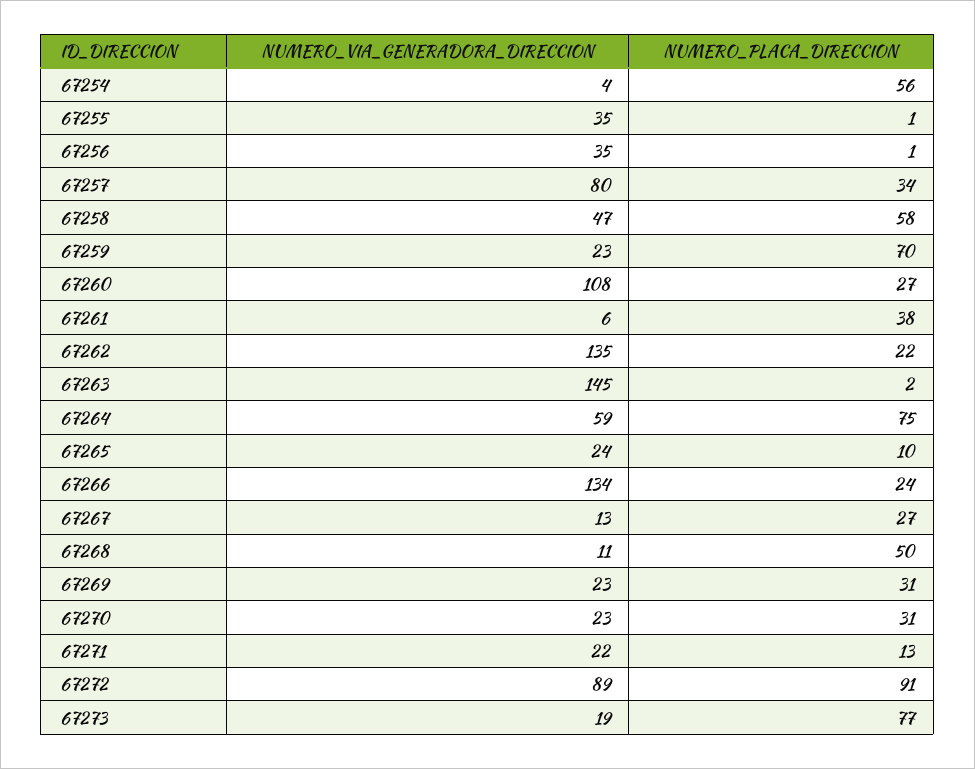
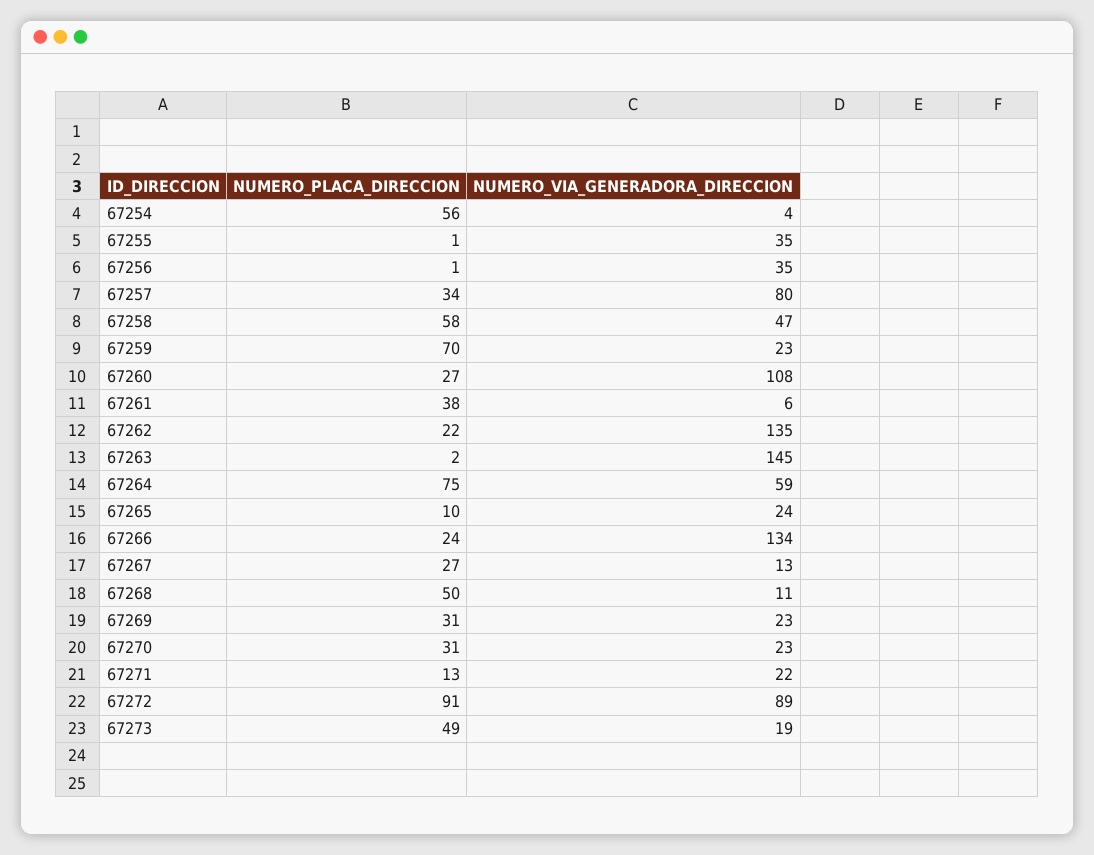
  {
    "NUMERO_VIA_GENERADORA_DIRECCION": {
      "67254": 4,
      "67255": 35,
      "67256": 35,
      "67257": 80,
      "67258": 47,
      "67259": 23,
      "67260": 108,
      "67261": 6,
      "67262": 135,
      "67263": 145,
      "67264": 59,
      "67265": 24,
      "67266": 134,
      "67267": 13,
      "67268": 11,
      "67269": 23,
      "67270": 23,
      "67271": 22,
      "67272": 89,
      "67273": 19
    },
    "NUMERO_PLACA_DIRECCION": {
      "67254": 56,
      "67255": 1,
      "67256": 1,
      "67257": 34,
      "67258": 58,
      "67259": 70,
      "67260": 27,
      "67261": 38,
      "67262": 22,
      "67263": 2,
      "67264": 75,
      "67265": 10,
      "67266": 24,
      "67267": 27,
      "67268": 50,
      "67269": 31,
      "67270": 31,
      "67271": 13,
      "67272": 91,
-     "67273": 77
+     "67273": 49
    }
  }

